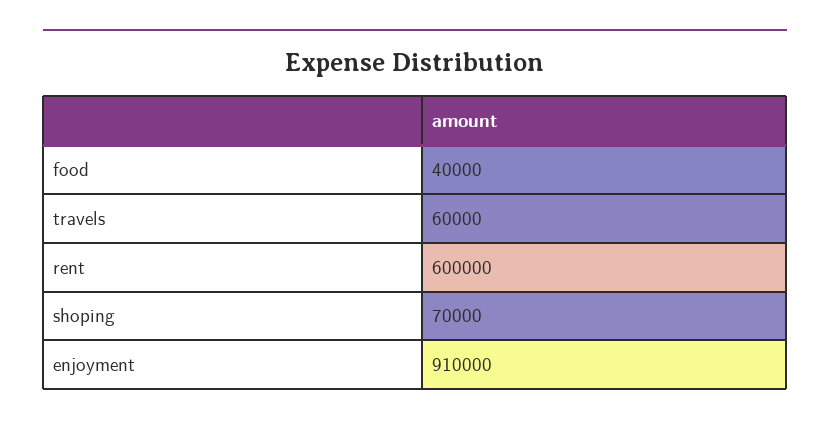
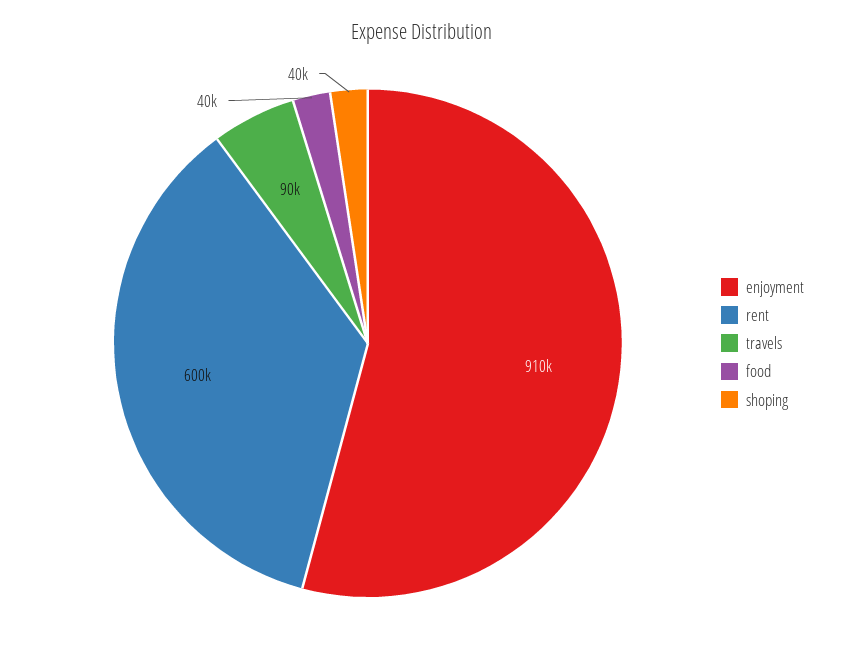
  {
    "food": 40000,
-   "travels": 60000,
+   "travels": 90000,
    "rent": 600000,
-   "shoping": 70000,
+   "shoping": 40000,
    "enjoyment": 910000
  }

